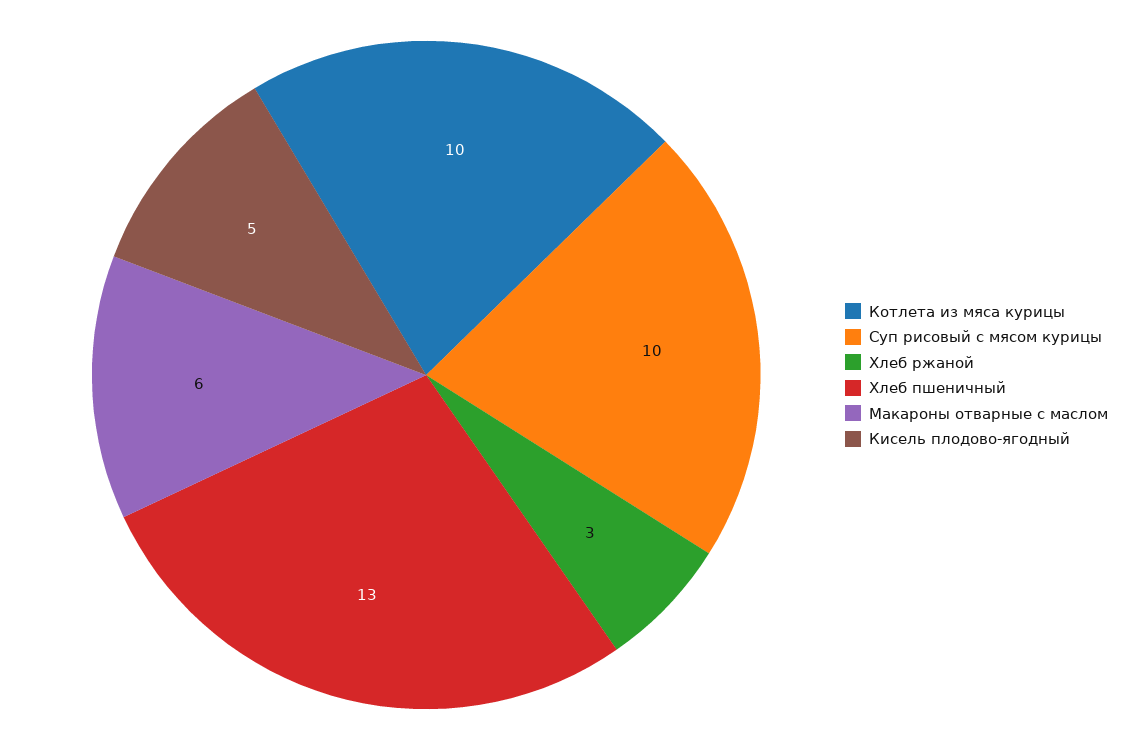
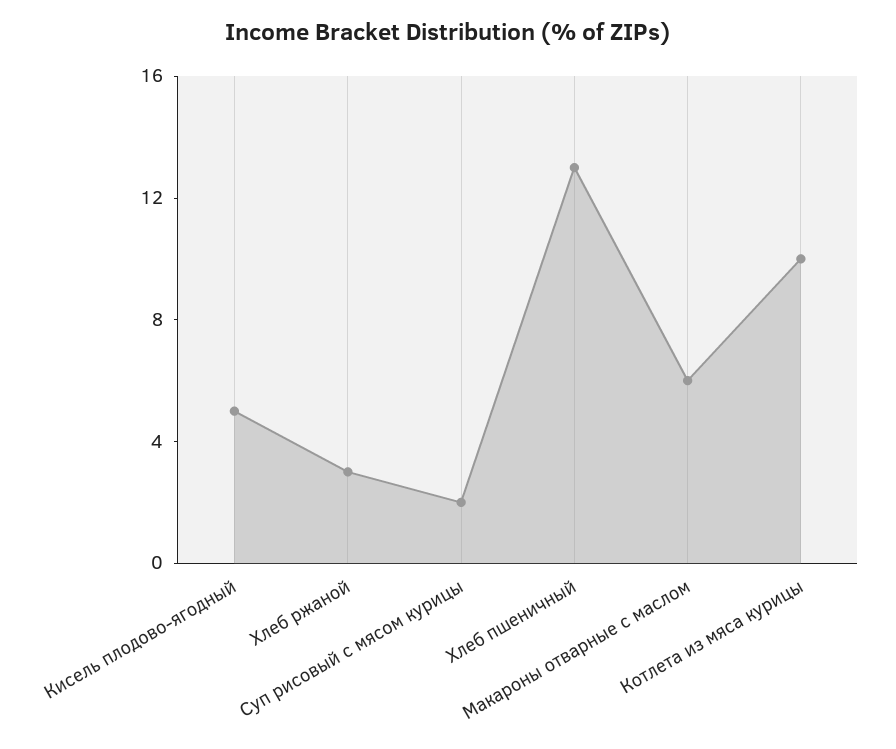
  {
    "Котлета из мяса курицы": 10,
-   "Суп рисовый с мясом курицы": 10,
+   "Суп рисовый с мясом курицы": 2,
    "Хлеб ржаной": 3,
    "Хлеб пшеничный": 13,
    "Макароны отварные с маслом": 6,
    "Кисель плодово-ягодный": 5
  }

